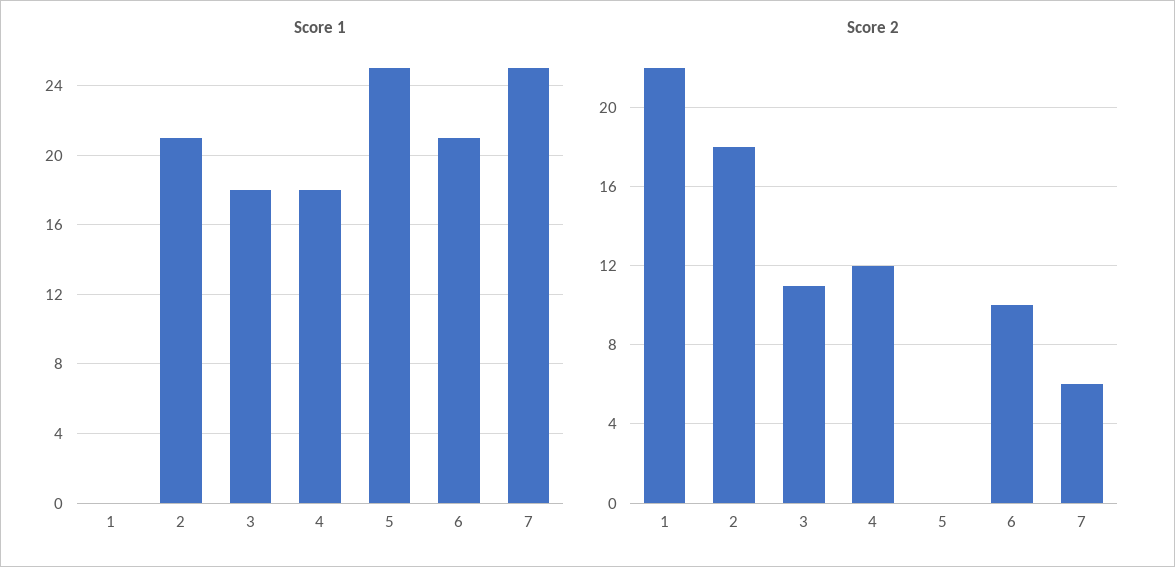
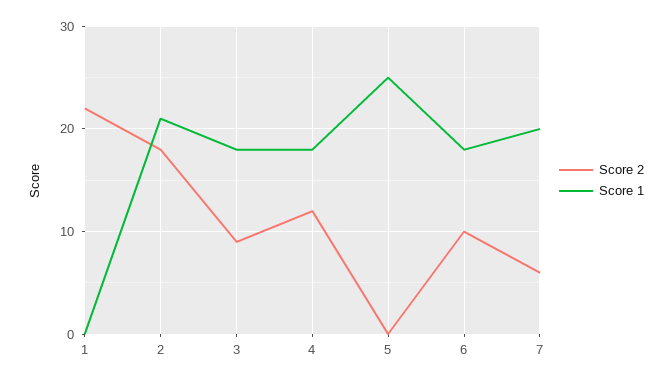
  {
    "Score 1": {
      "1": 0,
      "2": 21,
      "3": 18,
      "4": 18,
      "5": 25,
-     "6": 21,
+     "6": 18,
-     "7": 25
+     "7": 20
    },
    "Score 2": {
      "1": 22,
      "2": 18,
-     "3": 11,
+     "3": 9,
      "4": 12,
      "5": 0,
      "6": 10,
      "7": 6
    }
  }

